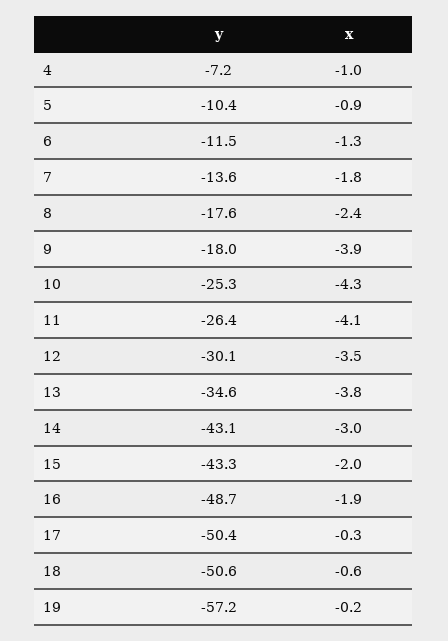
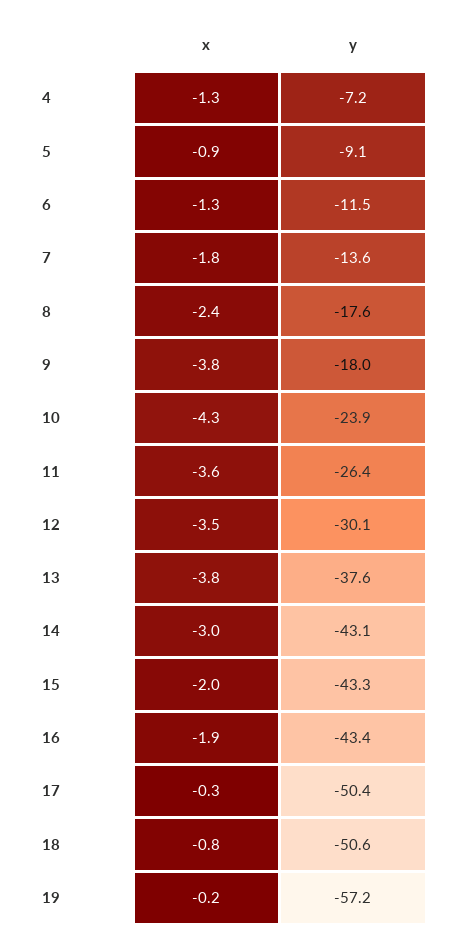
  {
    "y": {
      "4": -7.2,
-     "5": -10.4,
+     "5": -9.1,
      "6": -11.5,
      "7": -13.6,
      "8": -17.6,
      "9": -18,
-     "10": -25.3,
+     "10": -23.9,
      "11": -26.4,
      "12": -30.1,
-     "13": -34.6,
+     "13": -37.6,
      "14": -43.1,
      "15": -43.3,
-     "16": -48.7,
+     "16": -43.4,
      "17": -50.4,
      "18": -50.6,
      "19": -57.2
    },
    "x": {
-     "4": -1,
+     "4": -1.3,
      "5": -0.9,
      "6": -1.3,
      "7": -1.8,
      "8": -2.4,
-     "9": -3.9,
+     "9": -3.8,
      "10": -4.3,
-     "11": -4.1,
+     "11": -3.6,
      "12": -3.5,
      "13": -3.8,
      "14": -3,
      "15": -2,
      "16": -1.9,
      "17": -0.3,
-     "18": -0.6,
+     "18": -0.8,
      "19": -0.2
    }
  }

